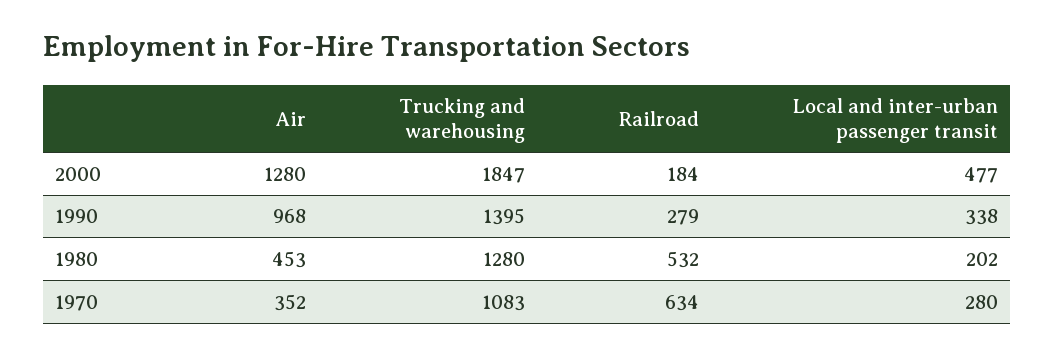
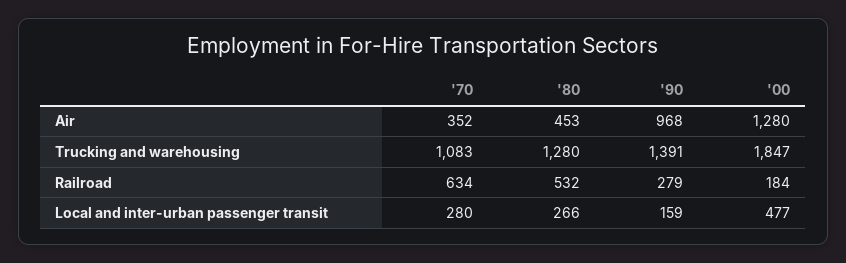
  {
    "Air": {
      "2000": 1280,
      "1990": 968,
      "1980": 453,
      "1970": 352
    },
    "Trucking and warehousing": {
      "2000": 1847,
-     "1990": 1395,
+     "1990": 1391,
      "1980": 1280,
      "1970": 1083
    },
    "Railroad": {
      "2000": 184,
      "1990": 279,
      "1980": 532,
      "1970": 634
    },
    "Local and inter-urban passenger transit": {
      "2000": 477,
-     "1990": 338,
+     "1990": 159,
-     "1980": 202,
+     "1980": 266,
      "1970": 280
    }
  }

